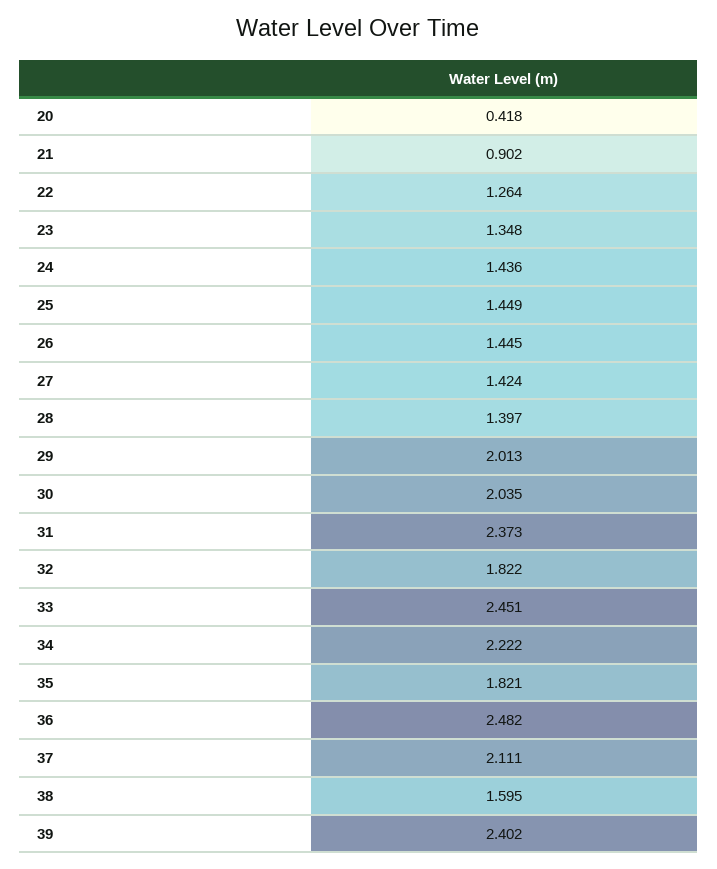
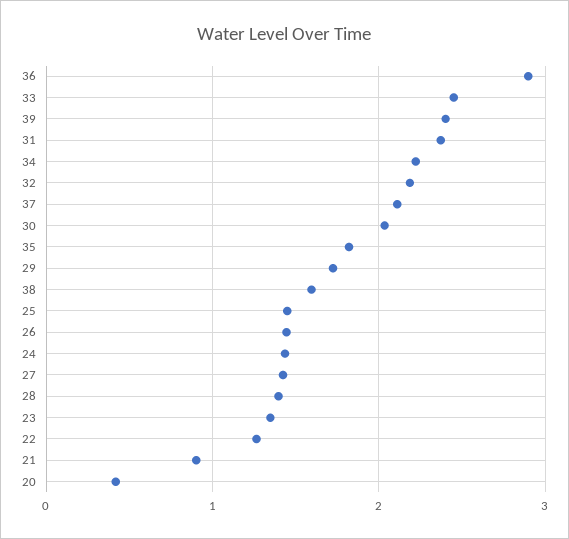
  {
    "20": 0.418,
    "21": 0.902,
    "22": 1.264,
    "23": 1.348,
    "24": 1.436,
    "25": 1.449,
    "26": 1.445,
    "27": 1.424,
    "28": 1.397,
-   "29": 2.013,
+   "29": 1.7,
    "30": 2.035,
    "31": 2.373,
-   "32": 1.822,
+   "32": 2.2,
    "33": 2.451,
    "34": 2.222,
    "35": 1.821,
-   "36": 2.482,
+   "36": 2.9,
    "37": 2.111,
    "38": 1.595,
    "39": 2.402
  }

